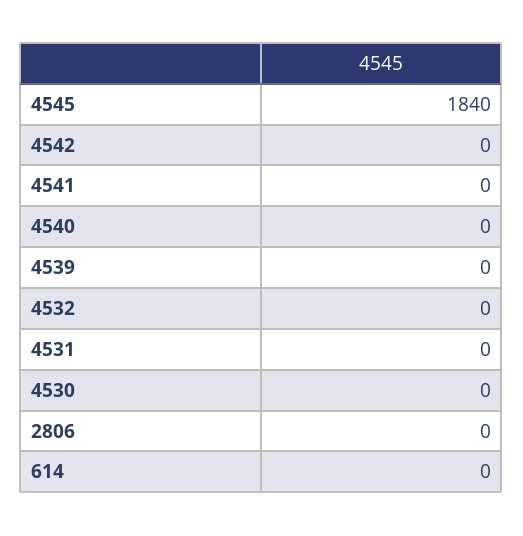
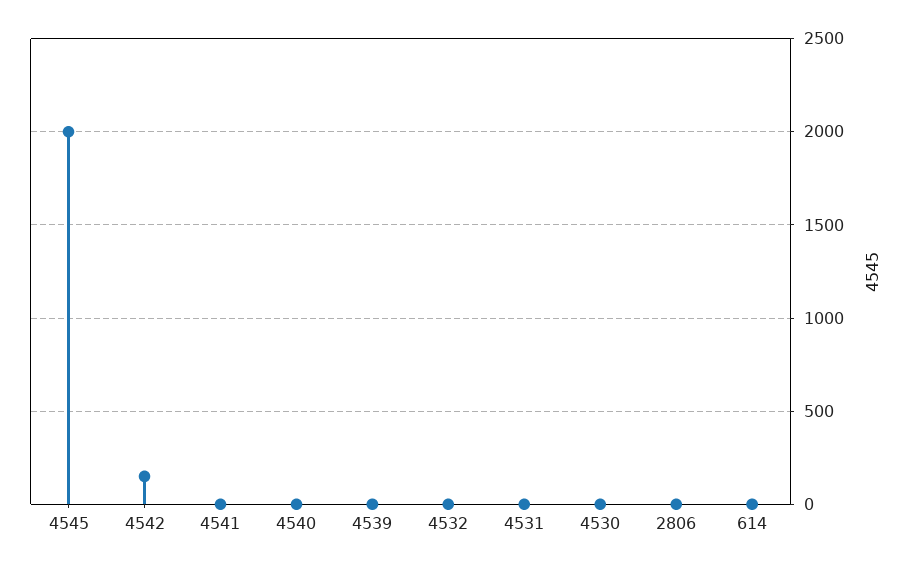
  {
-   "4545": 1840,
+   "4545": 2000,
-   "4542": 0,
+   "4542": 150,
    "4541": 0,
    "4540": 0,
    "4539": 0,
    "4532": 0,
    "4531": 0,
    "4530": 0,
    "2806": 0,
    "614": 0
  }

